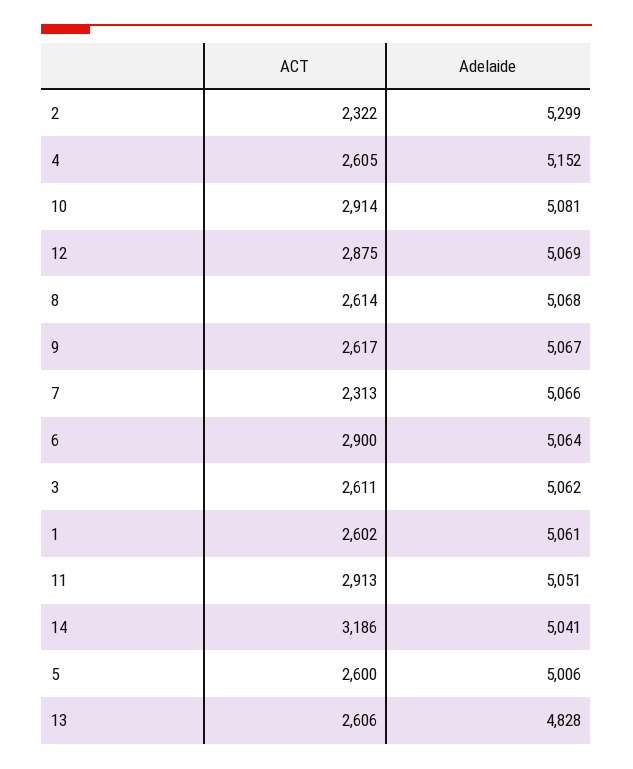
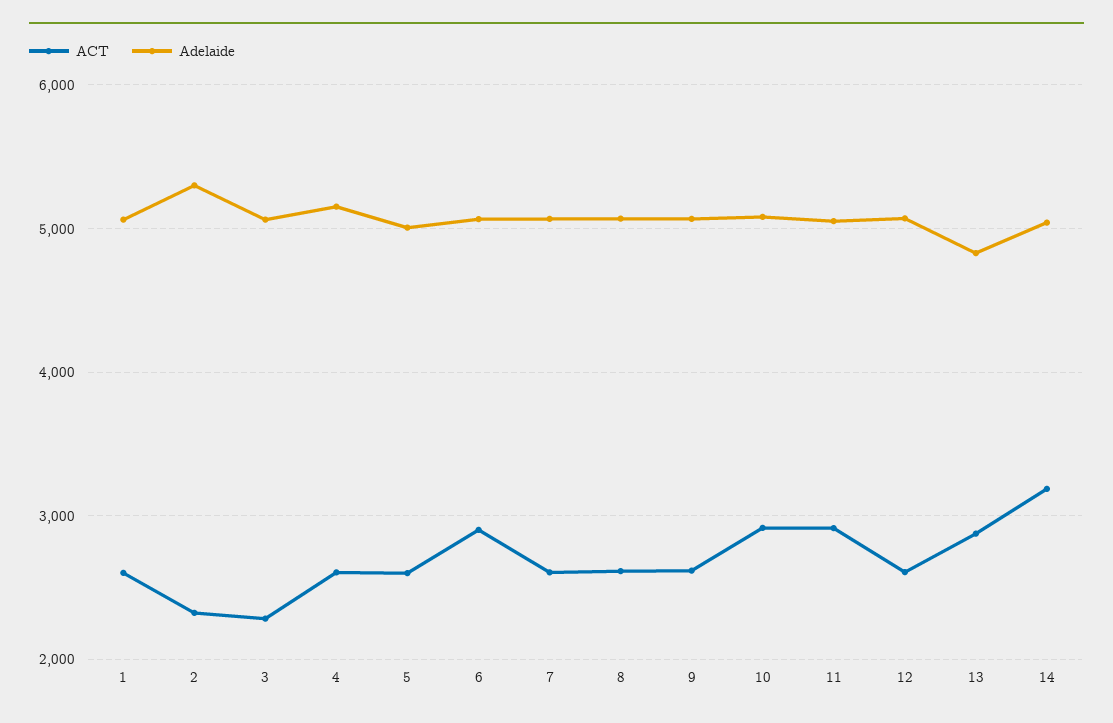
  {
    "ACT": {
      "2": 2322,
      "4": 2605,
      "10": 2914,
-     "12": 2875,
+     "12": 2600,
      "8": 2614,
      "9": 2617,
-     "7": 2313,
+     "7": 2600,
      "6": 2900,
-     "3": 2611,
+     "3": 2300,
      "1": 2602,
      "11": 2913,
      "14": 3186,
      "5": 2600,
-     "13": 2606
+     "13": 2900
    },
    "Adelaide": {
      "2": 5299,
      "4": 5152,
      "10": 5081,
      "12": 5069,
      "8": 5068,
      "9": 5067,
      "7": 5066,
      "6": 5064,
      "3": 5062,
      "1": 5061,
      "11": 5051,
      "14": 5041,
      "5": 5006,
      "13": 4828
    }
  }

